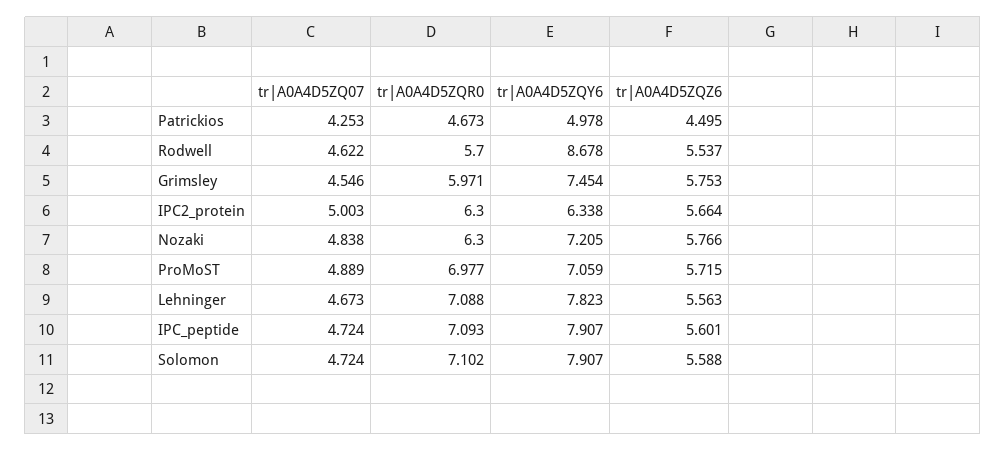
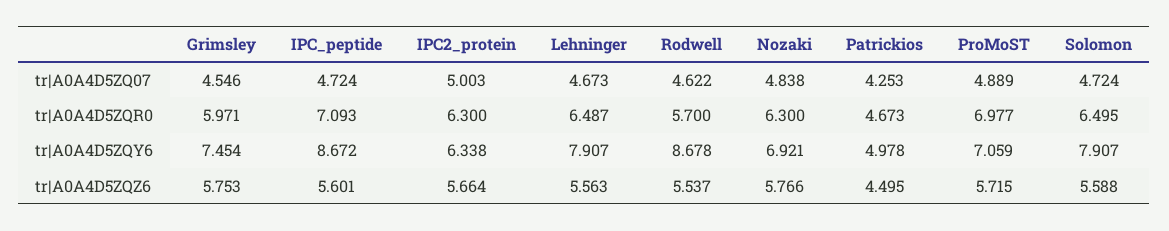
  {
    "tr|A0A4D5ZQ07": {
      "Patrickios": 4.253,
      "Rodwell": 4.622,
      "Grimsley": 4.546,
      "IPC2_protein": 5.003,
      "Nozaki": 4.838,
      "ProMoST": 4.889,
      "Lehninger": 4.673,
      "IPC_peptide": 4.724,
      "Solomon": 4.724
    },
    "tr|A0A4D5ZQR0": {
      "Patrickios": 4.673,
      "Rodwell": 5.7,
      "Grimsley": 5.971,
      "IPC2_protein": 6.3,
      "Nozaki": 6.3,
      "ProMoST": 6.977,
-     "Lehninger": 7.088,
+     "Lehninger": 6.487,
      "IPC_peptide": 7.093,
-     "Solomon": 7.102
+     "Solomon": 6.495
    },
    "tr|A0A4D5ZQY6": {
      "Patrickios": 4.978,
      "Rodwell": 8.678,
      "Grimsley": 7.454,
      "IPC2_protein": 6.338,
-     "Nozaki": 7.205,
+     "Nozaki": 6.921,
      "ProMoST": 7.059,
-     "Lehninger": 7.823,
+     "Lehninger": 7.907,
-     "IPC_peptide": 7.907,
+     "IPC_peptide": 8.672,
      "Solomon": 7.907
    },
    "tr|A0A4D5ZQZ6": {
      "Patrickios": 4.495,
      "Rodwell": 5.537,
      "Grimsley": 5.753,
      "IPC2_protein": 5.664,
      "Nozaki": 5.766,
      "ProMoST": 5.715,
      "Lehninger": 5.563,
      "IPC_peptide": 5.601,
      "Solomon": 5.588
    }
  }

